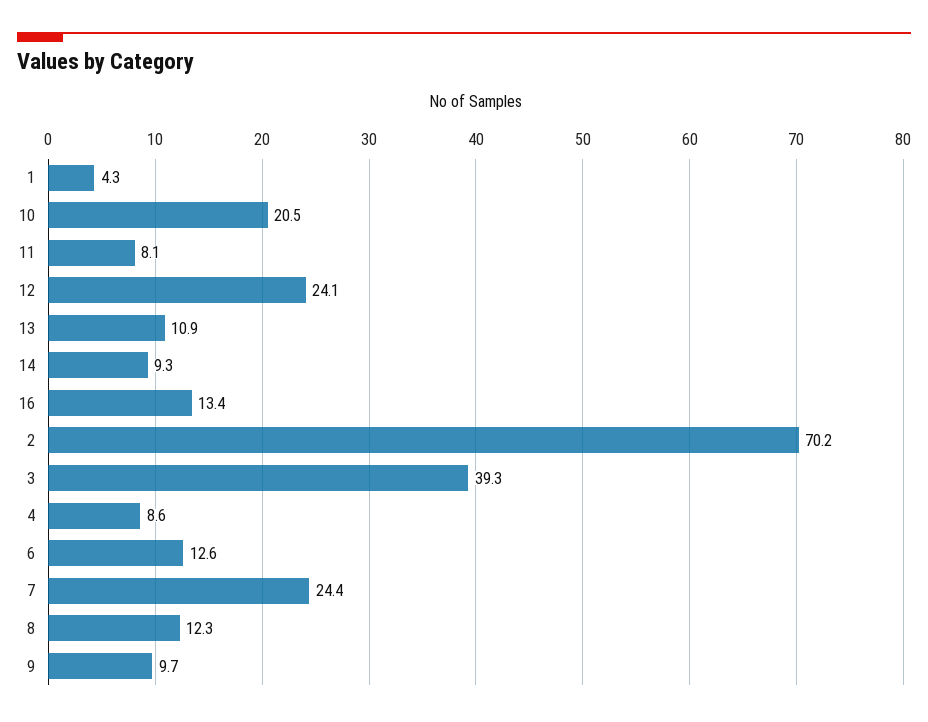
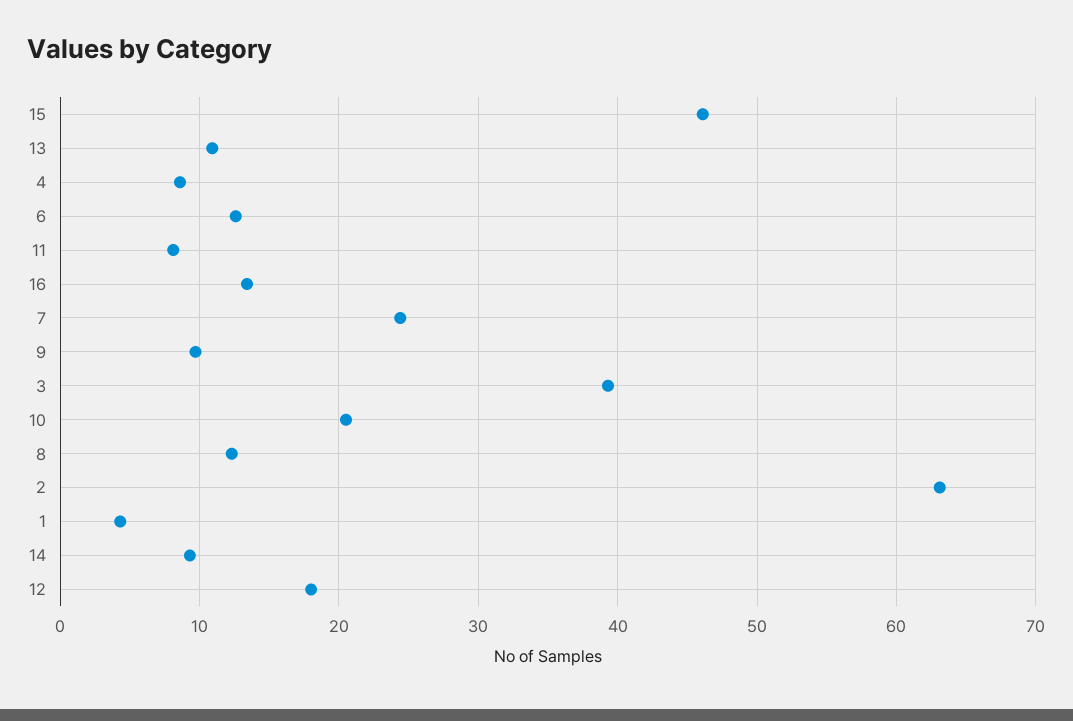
  {
    "1": 4.3,
    "10": 20.5,
    "11": 8.1,
-   "12": 24.1,
+   "12": 18,
    "13": 10.9,
    "14": 9.3,
    "16": 13.4,
-   "2": 70.2,
+   "2": 63,
    "3": 39.3,
    "4": 8.6,
    "6": 12.6,
    "7": 24.4,
    "8": 12.3,
-   "9": 9.7
+   "9": 9.7,
+   "15": 46
  }

